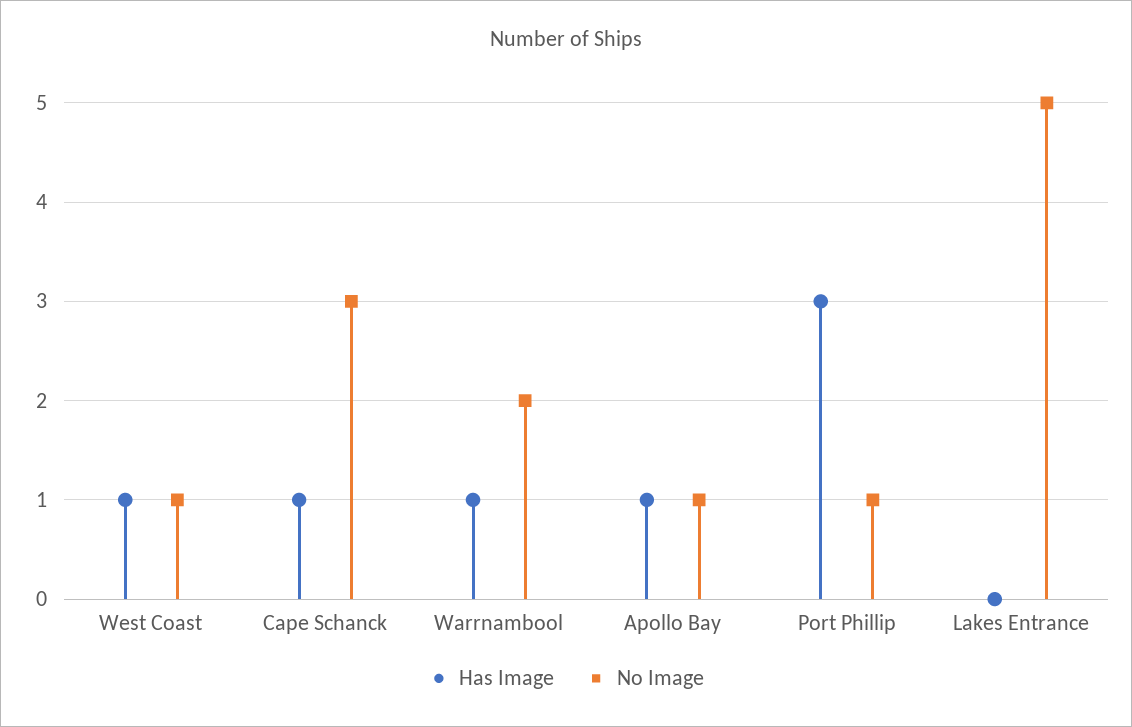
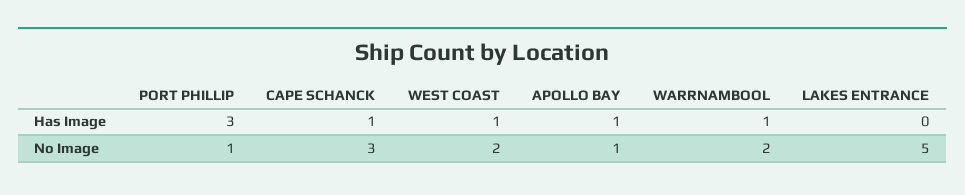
  {
    "Has Image": {
      "West Coast": 1,
      "Cape Schanck": 1,
      "Warrnambool": 1,
      "Apollo Bay": 1,
      "Port Phillip": 3,
      "Lakes Entrance": 0
    },
    "No Image": {
-     "West Coast": 1,
+     "West Coast": 2,
      "Cape Schanck": 3,
      "Warrnambool": 2,
      "Apollo Bay": 1,
      "Port Phillip": 1,
      "Lakes Entrance": 5
    }
  }

